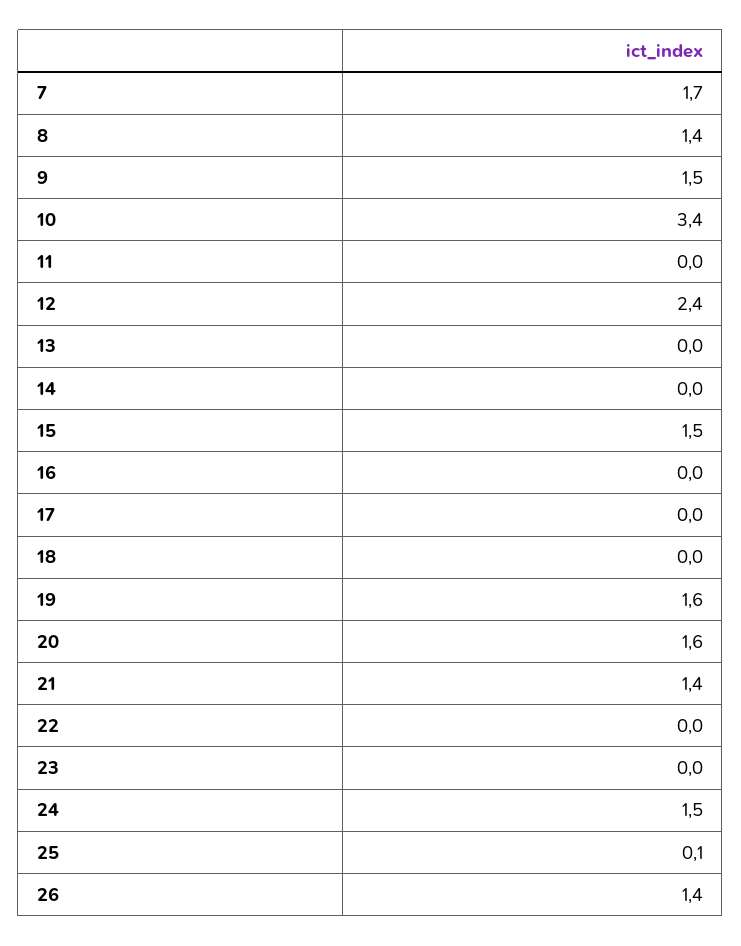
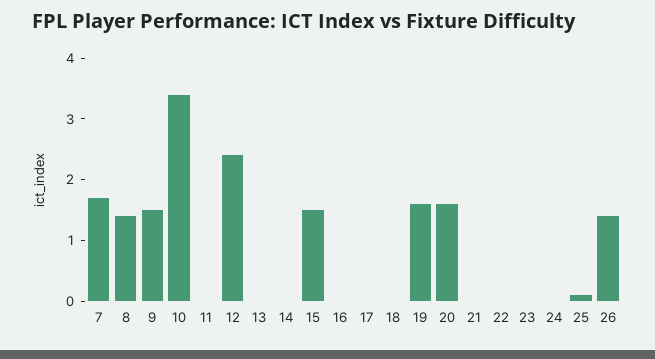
  {
    "7": 1.7,
    "8": 1.4,
    "9": 1.5,
    "10": 3.4,
    "11": 0,
    "12": 2.4,
    "13": 0,
    "14": 0,
    "15": 1.5,
    "16": 0,
    "17": 0,
    "18": 0,
    "19": 1.6,
    "20": 1.6,
-   "21": 1.4,
+   "21": 0,
    "22": 0,
    "23": 0,
-   "24": 1.5,
+   "24": 0,
    "25": 0.1,
    "26": 1.4
  }

